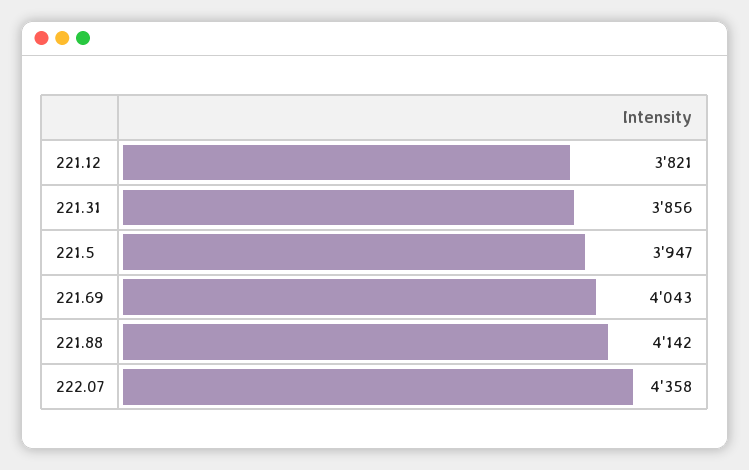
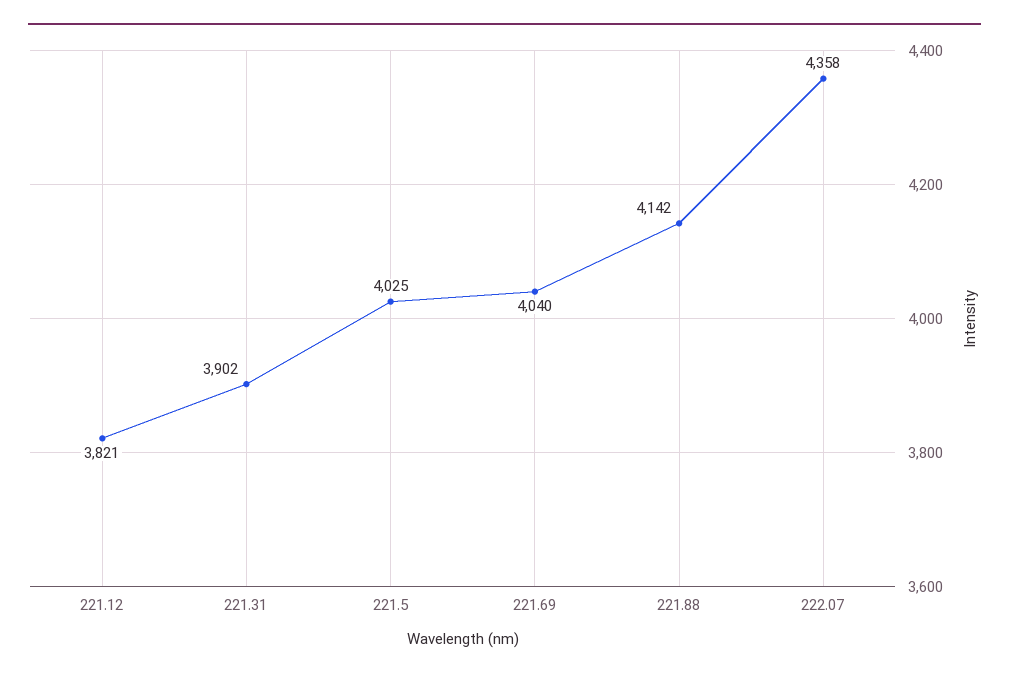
  {
    "221.12": 3821,
-   "221.31": 3856,
+   "221.31": 3902,
-   "221.5": 3947,
+   "221.5": 4025,
-   "221.69": 4043,
+   "221.69": 4040,
    "221.88": 4142,
    "222.07": 4358
  }

